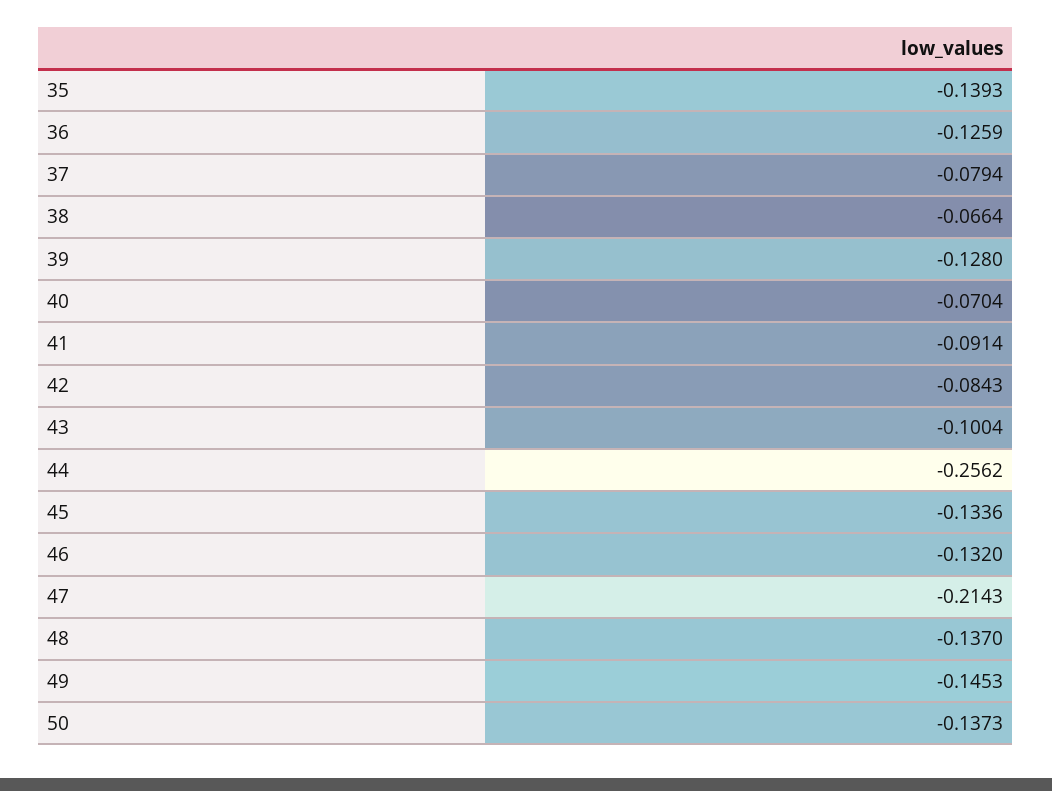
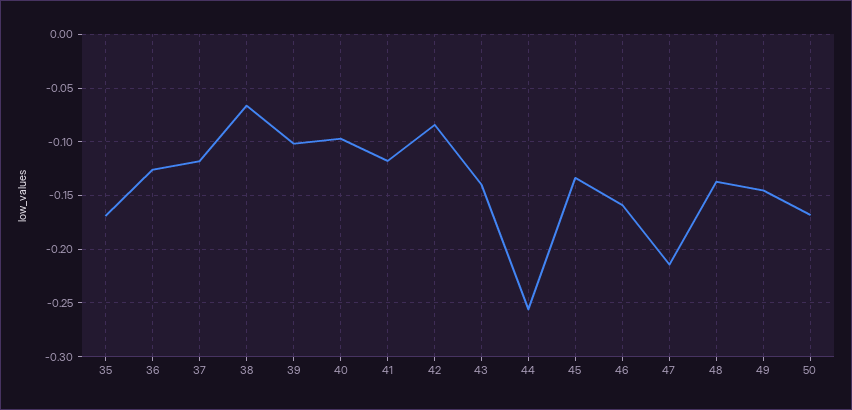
  {
-   "35": -0.1393,
+   "35": -0.17,
    "36": -0.1259,
-   "37": -0.0794,
+   "37": -0.12,
    "38": -0.0664,
-   "39": -0.128,
+   "39": -0.1,
-   "40": -0.0704,
+   "40": -0.1,
-   "41": -0.0914,
+   "41": -0.12,
    "42": -0.0843,
-   "43": -0.1004,
+   "43": -0.14,
    "44": -0.2562,
    "45": -0.1336,
-   "46": -0.132,
+   "46": -0.16,
    "47": -0.2143,
    "48": -0.137,
    "49": -0.1453,
-   "50": -0.1373
+   "50": -0.17
  }

